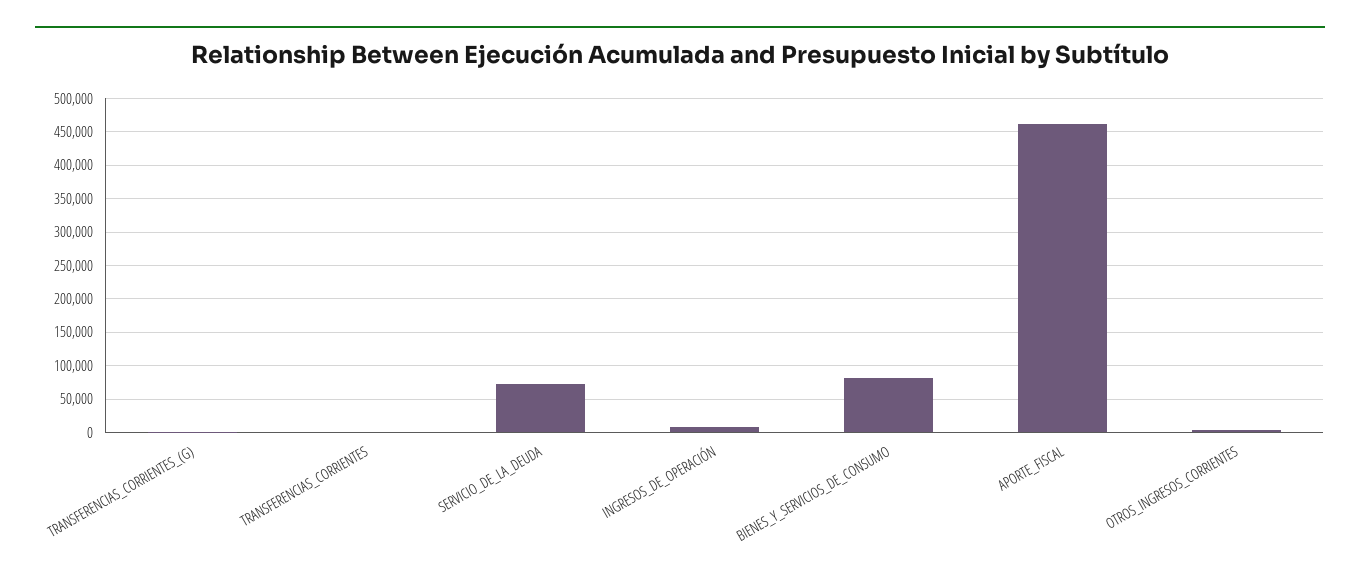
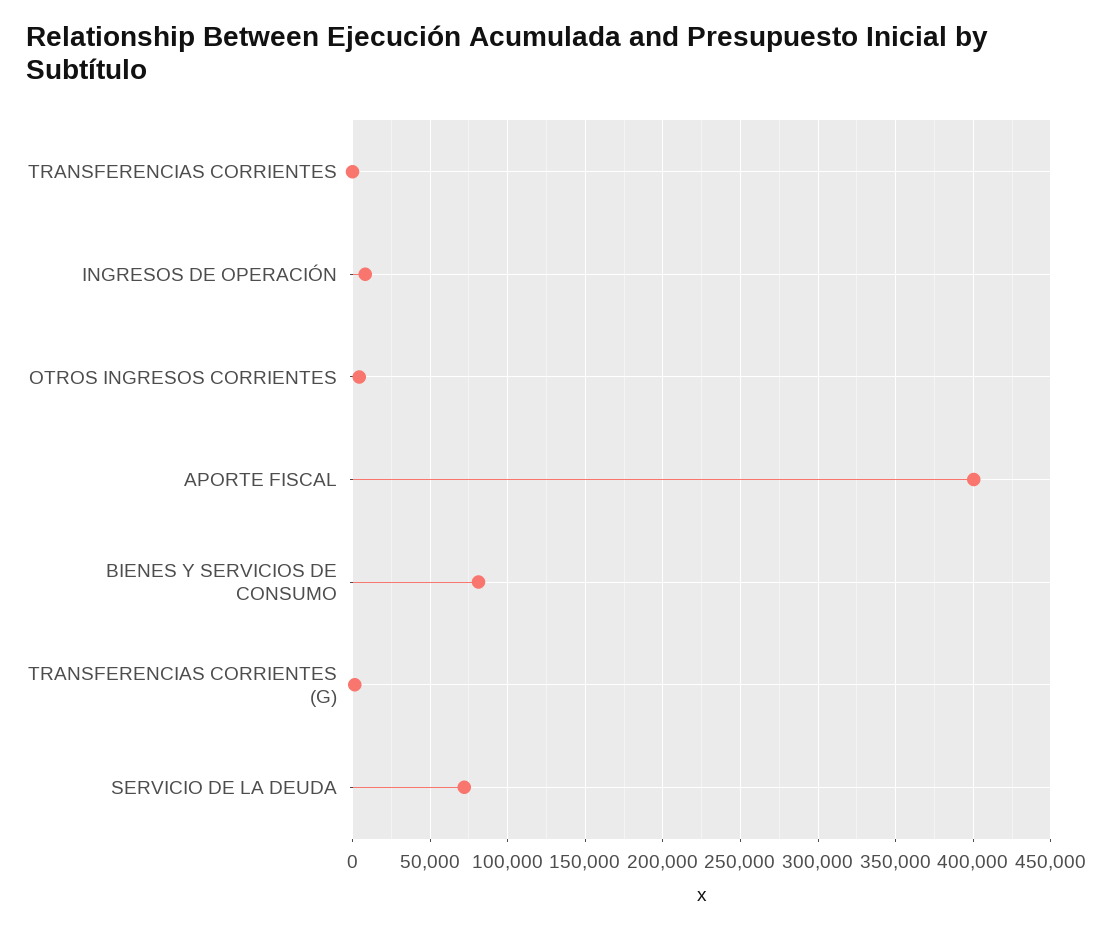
  {
    "TRANSFERENCIAS_CORRIENTES_(G)": 0,
    "TRANSFERENCIAS_CORRIENTES": 0,
    "SERVICIO_DE_LA_DEUDA": 70000,
    "INGRESOS_DE_OPERACIÓN": 10000,
    "BIENES_Y_SERVICIOS_DE_CONSUMO": 80000,
-   "APORTE_FISCAL": 460000,
+   "APORTE_FISCAL": 400000,
    "OTROS_INGRESOS_CORRIENTES": 5000
  }

